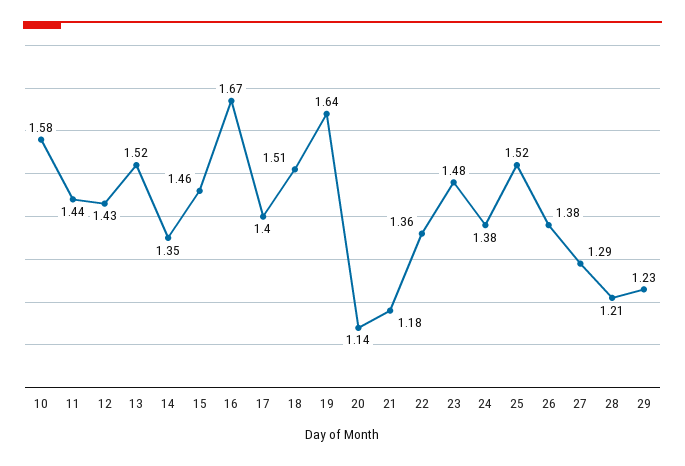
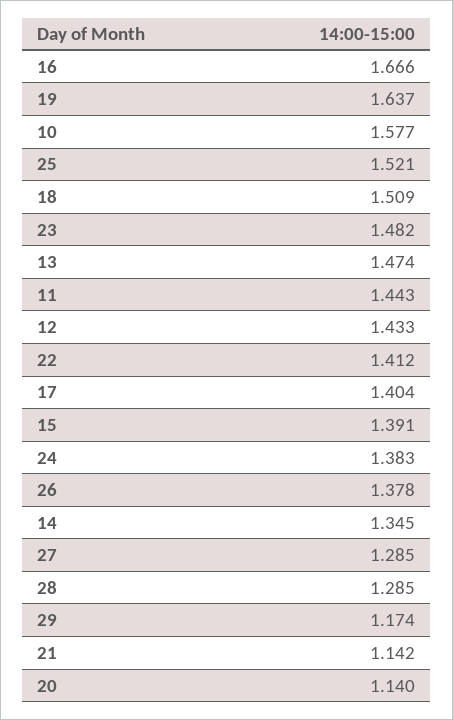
  {
    "10": 1.577,
    "11": 1.443,
    "12": 1.433,
-   "13": 1.52,
+   "13": 1.474,
    "14": 1.345,
-   "15": 1.46,
+   "15": 1.391,
    "16": 1.666,
    "17": 1.404,
    "18": 1.509,
    "19": 1.637,
    "20": 1.14,
-   "21": 1.18,
+   "21": 1.142,
-   "22": 1.36,
+   "22": 1.412,
    "23": 1.482,
    "24": 1.383,
    "25": 1.521,
    "26": 1.378,
    "27": 1.285,
-   "28": 1.21,
+   "28": 1.285,
-   "29": 1.23
+   "29": 1.174
  }

